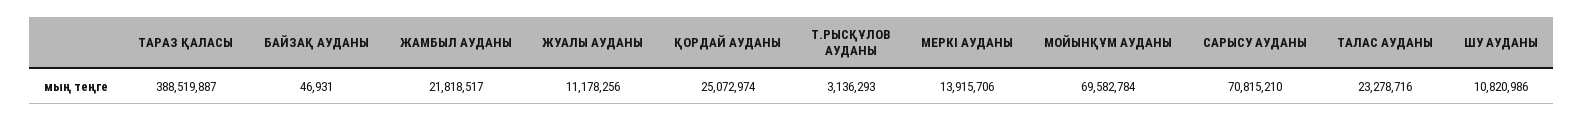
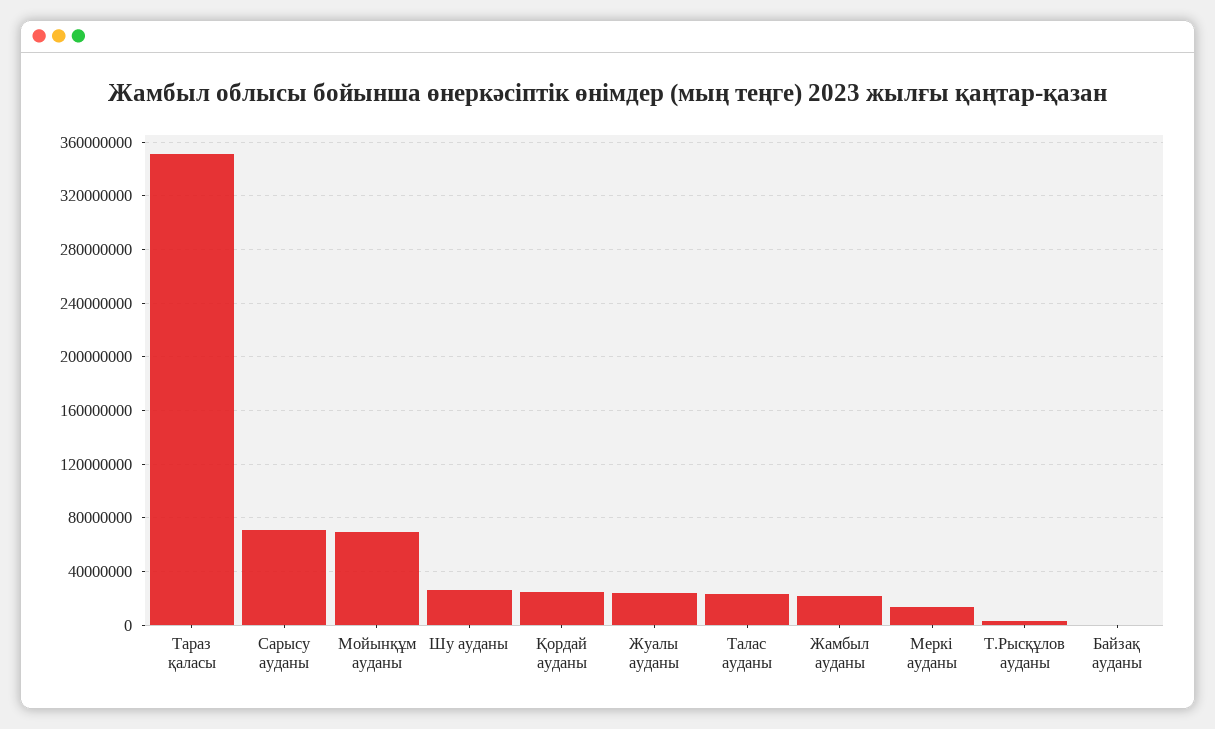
  {
-   "ТАРАЗ ҚАЛАСЫ": 388519887,
+   "ТАРАЗ ҚАЛАСЫ": 350000000,
    "БАЙЗАҚ АУДАНЫ": 46931,
    "ЖАМБЫЛ АУДАНЫ": 21818517,
-   "ЖУАЛЫ АУДАНЫ": 11178256,
+   "ЖУАЛЫ АУДАНЫ": 25000000,
    "ҚОРДАЙ АУДАНЫ": 25072974,
    "Т.РЫСҚҰЛОВ АУДАНЫ": 3136293,
    "МЕРКІ АУДАНЫ": 13915706,
    "МОЙЫНҚҰМ АУДАНЫ": 69582784,
    "САРЫСУ АУДАНЫ": 70815210,
    "ТАЛАС АУДАНЫ": 23278716,
-   "ШУ АУДАНЫ": 10820986
+   "ШУ АУДАНЫ": 25000000
  }

